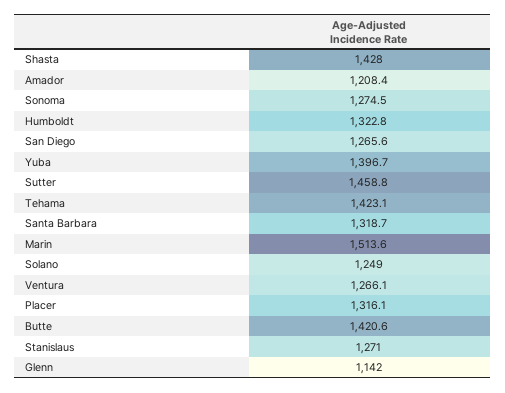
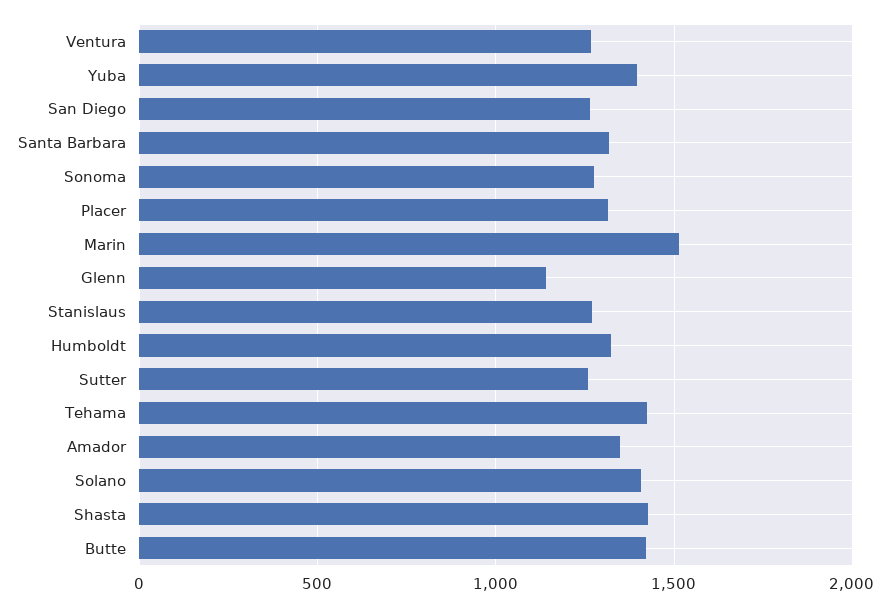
  {
    "Shasta": 1428,
-   "Amador": 1208.4,
+   "Amador": 1350,
    "Sonoma": 1274.5,
    "Humboldt": 1322.8,
    "San Diego": 1265.6,
    "Yuba": 1396.7,
-   "Sutter": 1458.8,
+   "Sutter": 1250,
    "Tehama": 1423.1,
    "Santa Barbara": 1318.7,
    "Marin": 1513.6,
-   "Solano": 1249,
+   "Solano": 1400,
    "Ventura": 1266.1,
    "Placer": 1316.1,
    "Butte": 1420.6,
    "Stanislaus": 1271,
    "Glenn": 1142
  }

